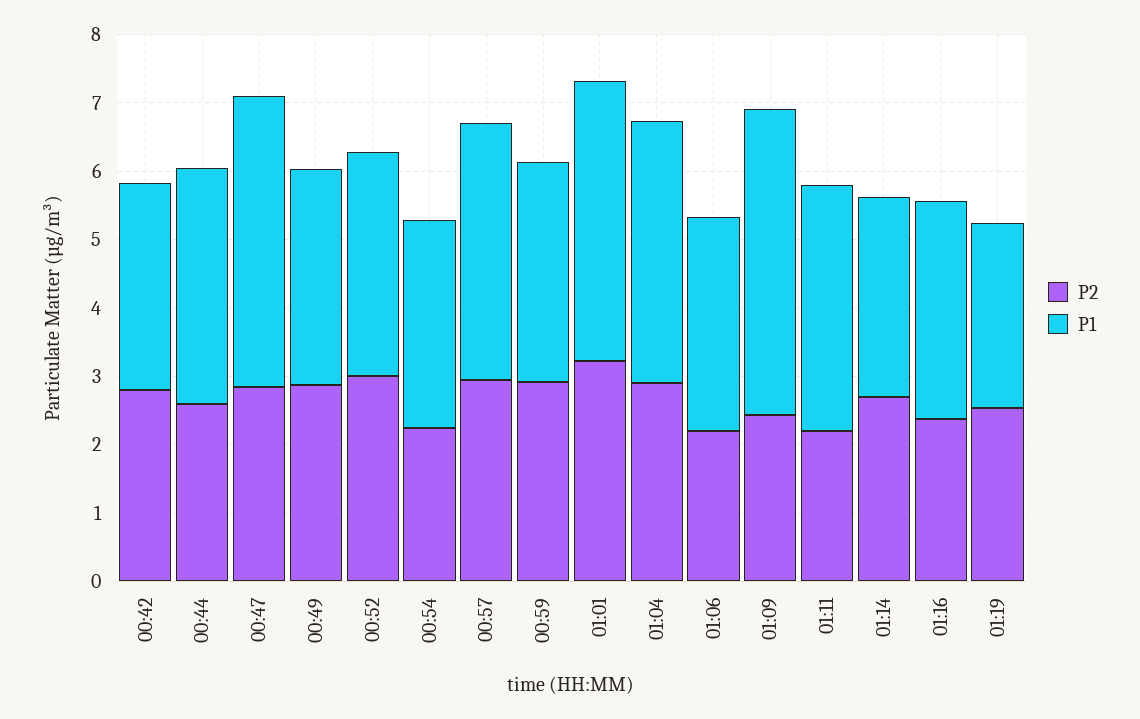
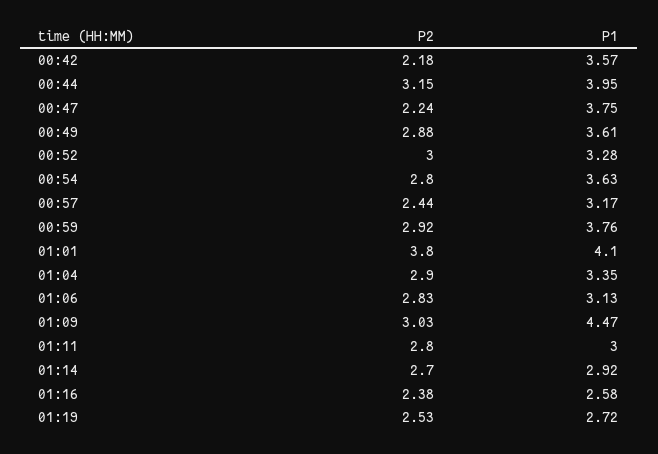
  {
    "P2": {
-     "00:42": 2.8,
+     "00:42": 2.18,
-     "00:44": 2.6,
+     "00:44": 3.15,
-     "00:47": 2.8,
+     "00:47": 2.24,
      "00:49": 2.88,
      "00:52": 3,
-     "00:54": 2.2,
+     "00:54": 2.8,
-     "00:57": 3,
+     "00:57": 2.44,
      "00:59": 2.92,
-     "01:01": 3.2,
+     "01:01": 3.8,
      "01:04": 2.9,
-     "01:06": 2.2,
+     "01:06": 2.83,
-     "01:09": 2.4,
+     "01:09": 3.03,
-     "01:11": 2.2,
+     "01:11": 2.8,
      "01:14": 2.7,
      "01:16": 2.38,
      "01:19": 2.53
    },
    "P1": {
-     "00:42": 3,
+     "00:42": 3.57,
-     "00:44": 3.4,
+     "00:44": 3.95,
-     "00:47": 4.2,
+     "00:47": 3.75,
-     "00:49": 3.2,
+     "00:49": 3.61,
      "00:52": 3.28,
-     "00:54": 3,
+     "00:54": 3.63,
-     "00:57": 3.8,
+     "00:57": 3.17,
-     "00:59": 3.2,
+     "00:59": 3.76,
      "01:01": 4.1,
-     "01:04": 3.8,
+     "01:04": 3.35,
      "01:06": 3.13,
      "01:09": 4.47,
-     "01:11": 3.6,
+     "01:11": 3,
      "01:14": 2.92,
-     "01:16": 3.2,
+     "01:16": 2.58,
      "01:19": 2.72
    }
  }

